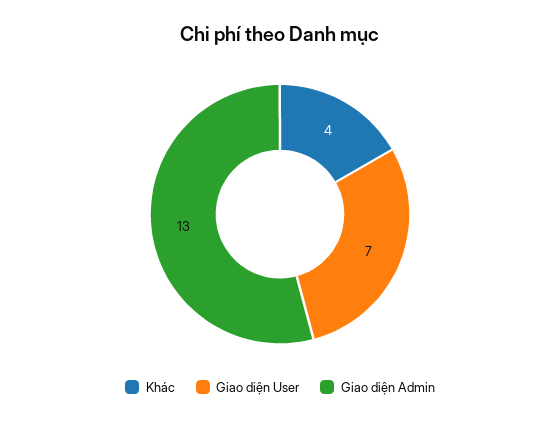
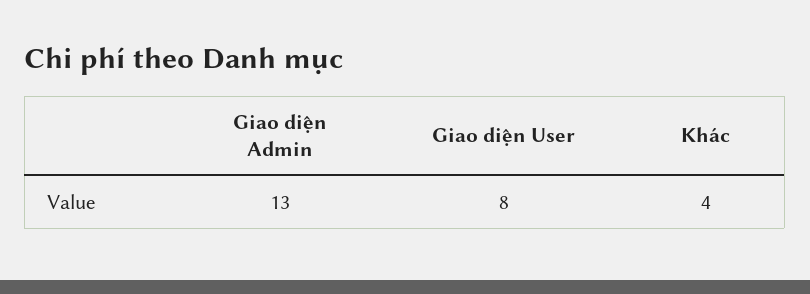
  {
    "Khác": 4,
-   "Giao diện User": 7,
+   "Giao diện User": 8,
    "Giao diện Admin": 13
  }

